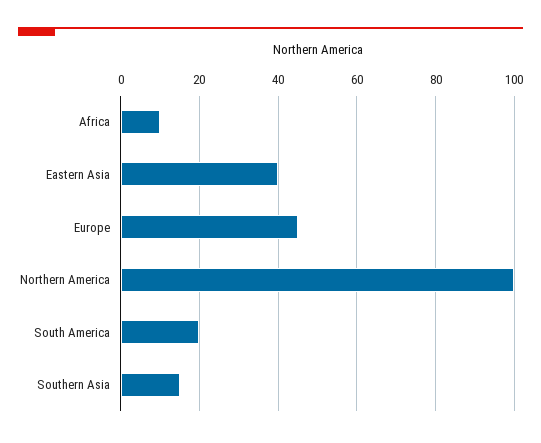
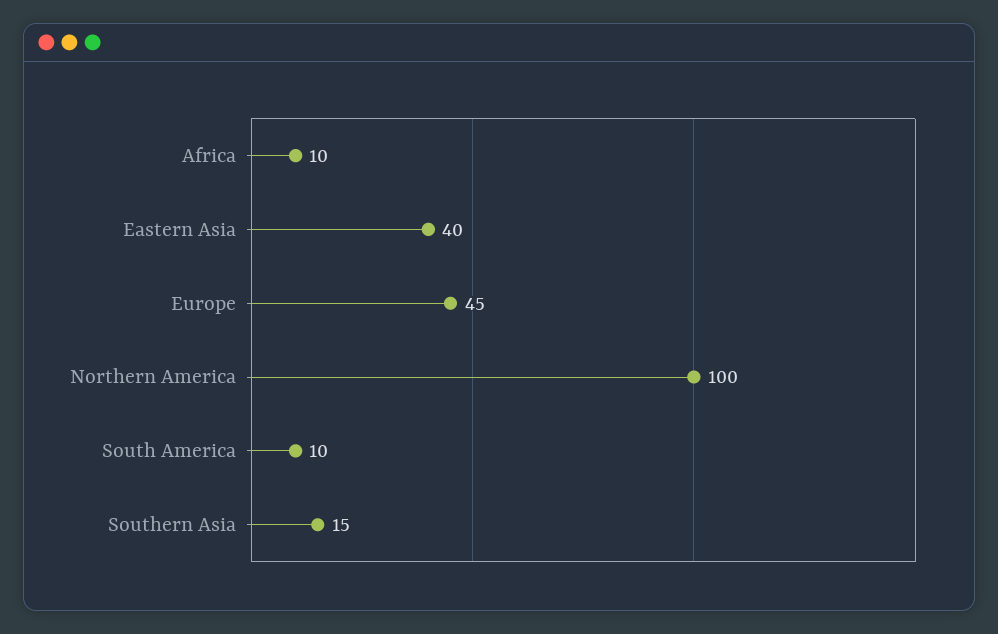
  {
    "Africa": 10,
    "Eastern Asia": 40,
    "Europe": 45,
    "Northern America": 100,
-   "South America": 20,
+   "South America": 10,
    "Southern Asia": 15
  }

